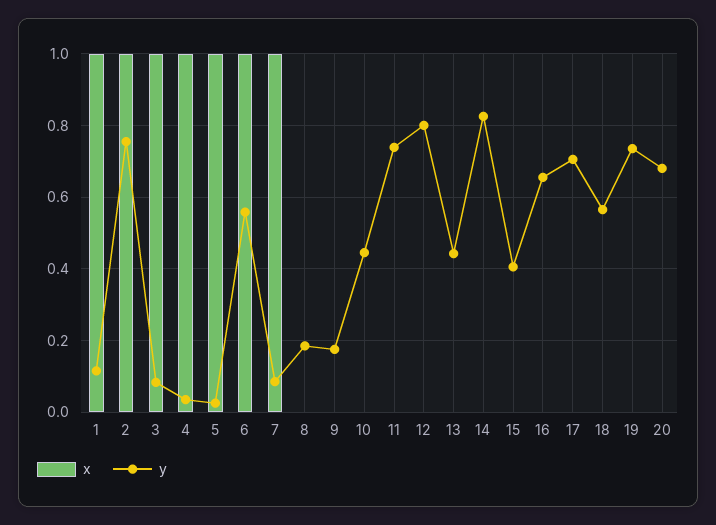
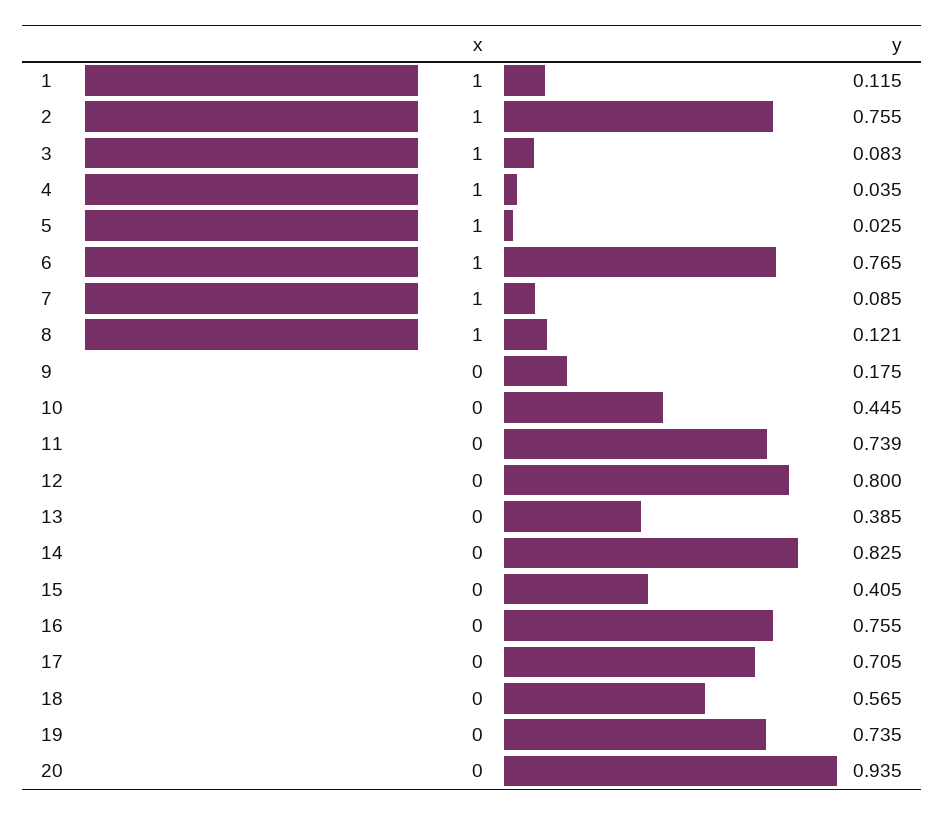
  {
    "x": {
      "1": 1,
      "2": 1,
      "3": 1,
      "4": 1,
      "5": 1,
      "6": 1,
      "7": 1,
-     "8": 0,
+     "8": 1,
      "9": 0,
      "10": 0,
      "11": 0,
      "12": 0,
      "13": 0,
      "14": 0,
      "15": 0,
      "16": 0,
      "17": 0,
      "18": 0,
      "19": 0,
      "20": 0
    },
    "y": {
      "1": 0.115,
      "2": 0.755,
      "3": 0.083,
      "4": 0.035,
      "5": 0.025,
-     "6": 0.56,
+     "6": 0.765,
      "7": 0.085,
-     "8": 0.18,
+     "8": 0.121,
      "9": 0.175,
      "10": 0.445,
      "11": 0.739,
      "12": 0.8,
-     "13": 0.44,
+     "13": 0.385,
      "14": 0.825,
      "15": 0.405,
-     "16": 0.66,
+     "16": 0.755,
      "17": 0.705,
      "18": 0.565,
      "19": 0.735,
-     "20": 0.68
+     "20": 0.935
    }
  }

